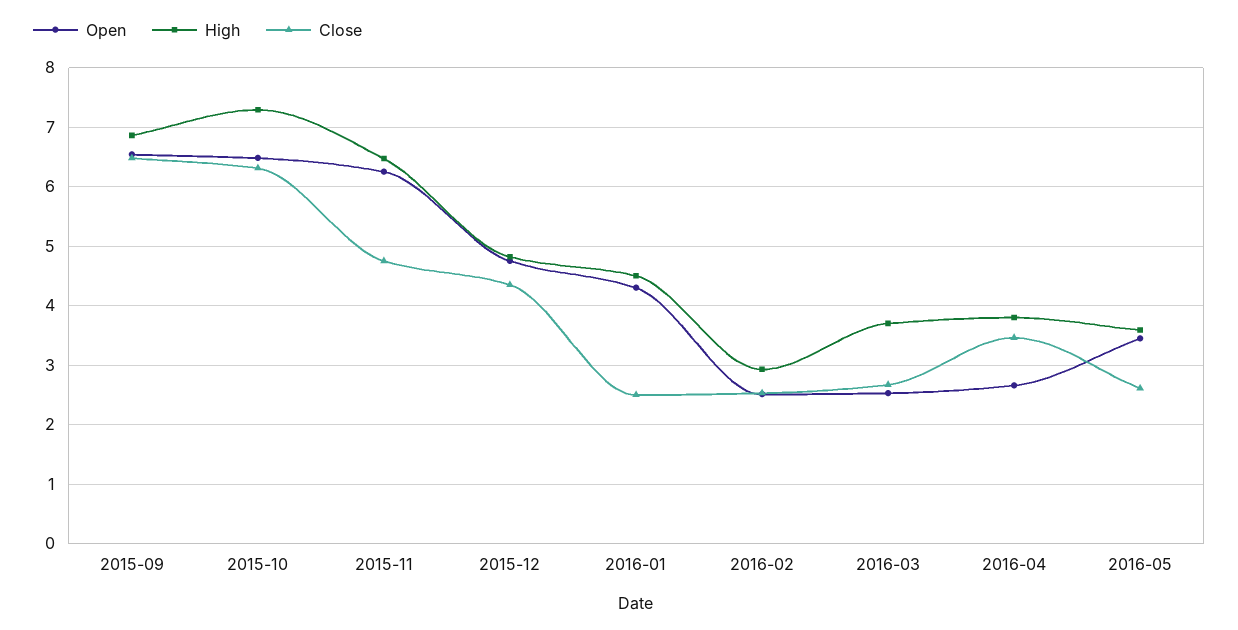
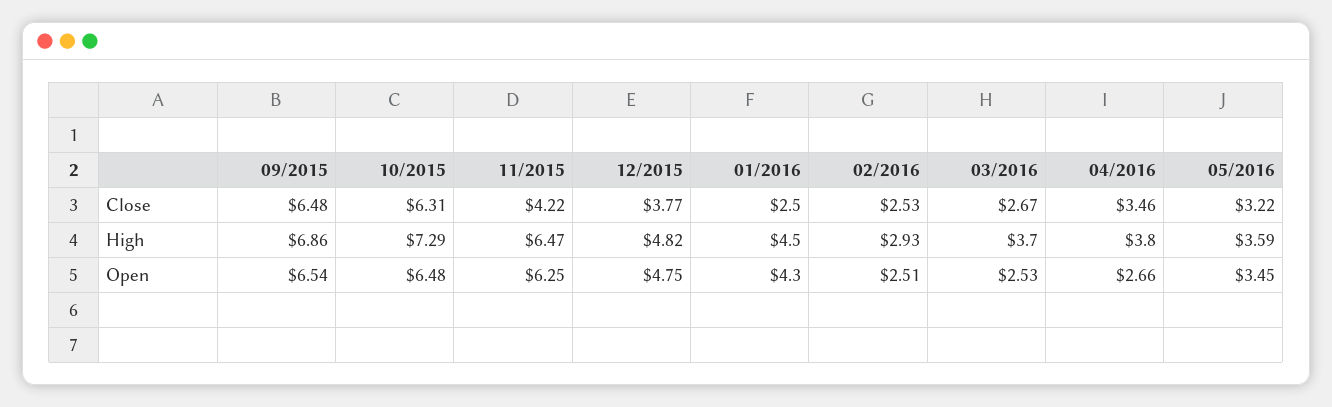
  {
    "Open": {
      "2015-09": 6.54,
      "2015-10": 6.48,
      "2015-11": 6.25,
      "2015-12": 4.75,
      "2016-01": 4.3,
      "2016-02": 2.51,
      "2016-03": 2.53,
      "2016-04": 2.66,
      "2016-05": 3.45
    },
    "High": {
      "2015-09": 6.86,
      "2015-10": 7.29,
      "2015-11": 6.47,
      "2015-12": 4.82,
      "2016-01": 4.5,
      "2016-02": 2.93,
      "2016-03": 3.7,
      "2016-04": 3.8,
      "2016-05": 3.59
    },
    "Close": {
      "2015-09": 6.48,
      "2015-10": 6.31,
-     "2015-11": 4.8,
+     "2015-11": 4.22,
-     "2015-12": 4.4,
+     "2015-12": 3.77,
      "2016-01": 2.5,
      "2016-02": 2.53,
      "2016-03": 2.67,
      "2016-04": 3.46,
-     "2016-05": 2.6
+     "2016-05": 3.22
    }
  }

